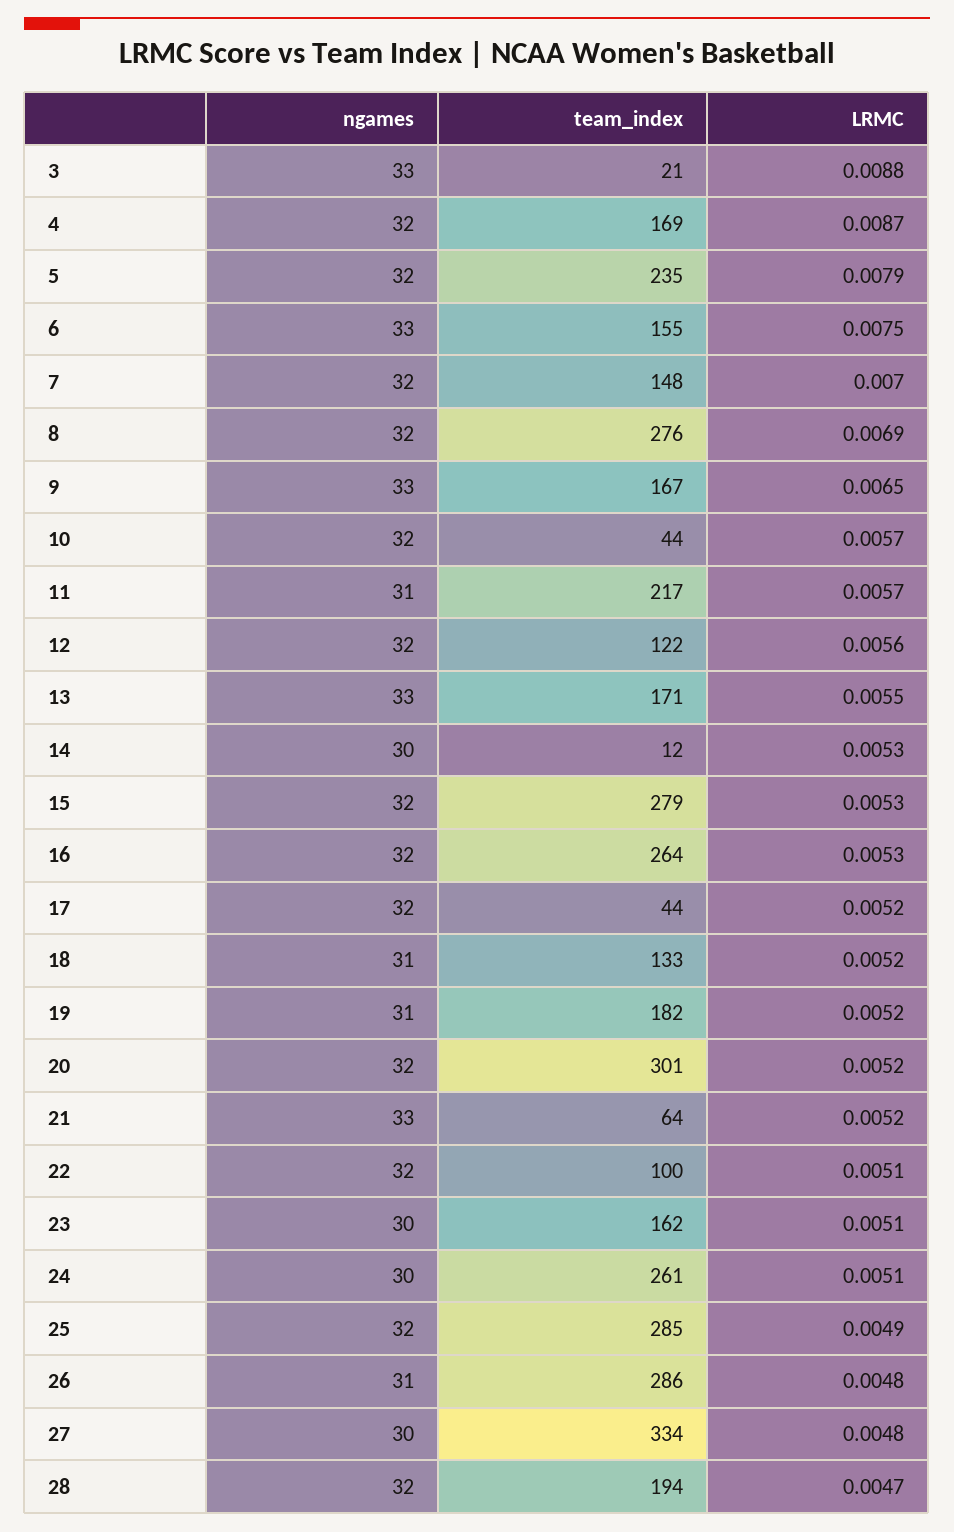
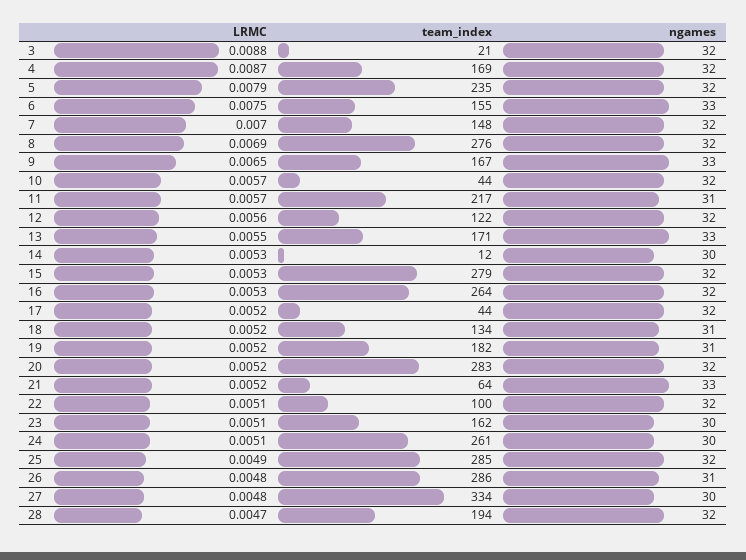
  {
    "ngames": {
-     "3": 33,
+     "3": 32,
      "4": 32,
      "5": 32,
      "6": 33,
      "7": 32,
      "8": 32,
      "9": 33,
      "10": 32,
      "11": 31,
      "12": 32,
      "13": 33,
      "14": 30,
      "15": 32,
      "16": 32,
      "17": 32,
      "18": 31,
      "19": 31,
      "20": 32,
      "21": 33,
      "22": 32,
      "23": 30,
      "24": 30,
      "25": 32,
      "26": 31,
      "27": 30,
      "28": 32
    },
    "team_index": {
      "3": 21,
      "4": 169,
      "5": 235,
      "6": 155,
      "7": 148,
      "8": 276,
      "9": 167,
      "10": 44,
      "11": 217,
      "12": 122,
      "13": 171,
      "14": 12,
      "15": 279,
      "16": 264,
      "17": 44,
-     "18": 133,
+     "18": 134,
      "19": 182,
-     "20": 301,
+     "20": 283,
      "21": 64,
      "22": 100,
      "23": 162,
      "24": 261,
      "25": 285,
      "26": 286,
      "27": 334,
      "28": 194
    },
    "LRMC": {
      "3": 0.0088,
      "4": 0.0087,
      "5": 0.0079,
      "6": 0.0075,
      "7": 0.007,
      "8": 0.0069,
      "9": 0.0065,
      "10": 0.0057,
      "11": 0.0057,
      "12": 0.0056,
      "13": 0.0055,
      "14": 0.0053,
      "15": 0.0053,
      "16": 0.0053,
      "17": 0.0052,
      "18": 0.0052,
      "19": 0.0052,
      "20": 0.0052,
      "21": 0.0052,
      "22": 0.0051,
      "23": 0.0051,
      "24": 0.0051,
      "25": 0.0049,
      "26": 0.0048,
      "27": 0.0048,
      "28": 0.0047
    }
  }

